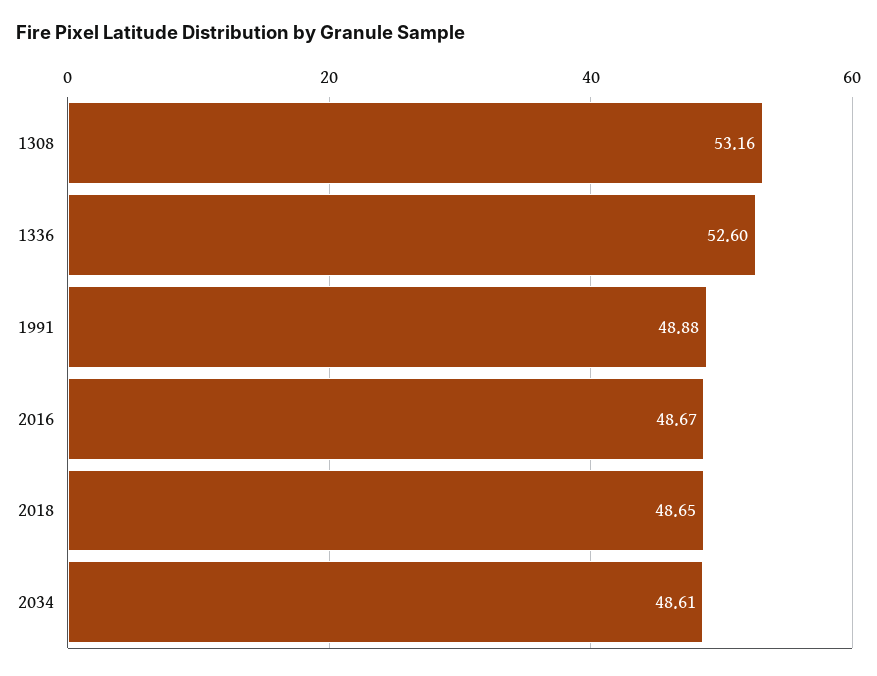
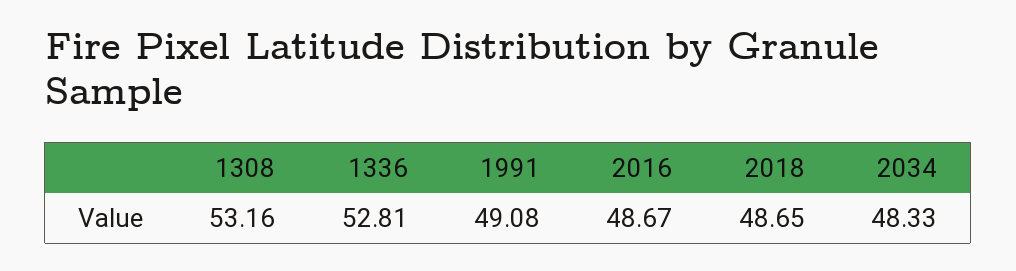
  {
    "1308": 53.16,
-   "1336": 52.6,
+   "1336": 52.81,
-   "1991": 48.88,
+   "1991": 49.08,
    "2016": 48.67,
    "2018": 48.65,
-   "2034": 48.61
+   "2034": 48.33
  }

